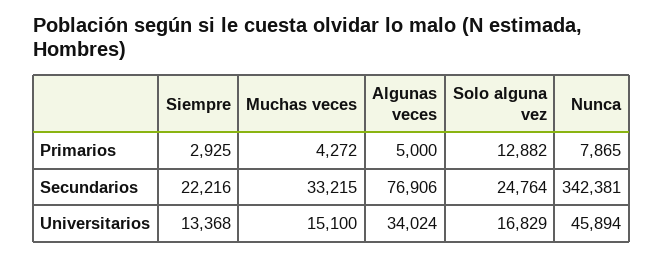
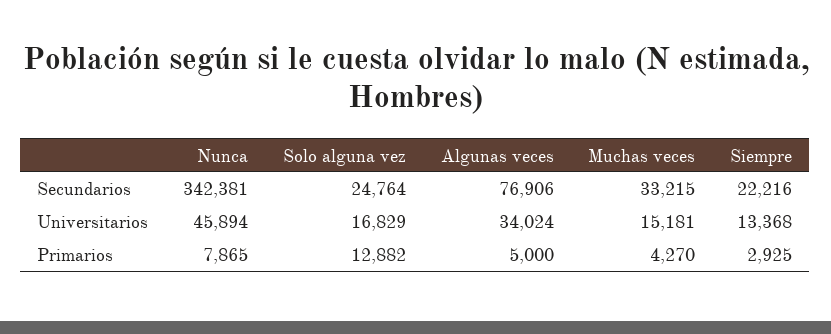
  {
    "Siempre": {
      "Primarios": 2925,
      "Secundarios": 22216,
      "Universitarios": 13368
    },
    "Muchas veces": {
-     "Primarios": 4272,
+     "Primarios": 4270,
      "Secundarios": 33215,
-     "Universitarios": 15100
+     "Universitarios": 15181
    },
    "Algunas veces": {
      "Primarios": 5000,
      "Secundarios": 76906,
      "Universitarios": 34024
    },
    "Solo alguna vez": {
      "Primarios": 12882,
      "Secundarios": 24764,
      "Universitarios": 16829
    },
    "Nunca": {
      "Primarios": 7865,
      "Secundarios": 342381,
      "Universitarios": 45894
    }
  }

